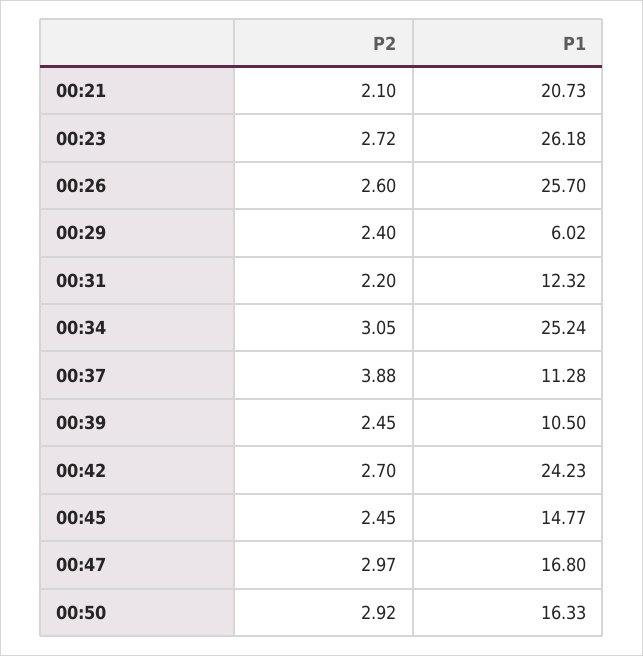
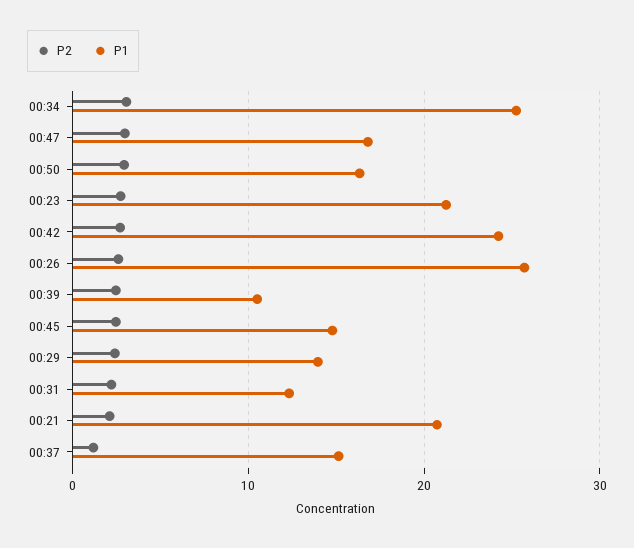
  {
    "P2": {
      "00:21": 2.1,
      "00:23": 2.72,
      "00:26": 2.6,
      "00:29": 2.4,
      "00:31": 2.2,
      "00:34": 3.05,
-     "00:37": 3.88,
+     "00:37": 1,
      "00:39": 2.45,
      "00:42": 2.7,
      "00:45": 2.45,
      "00:47": 2.97,
      "00:50": 2.92
    },
    "P1": {
      "00:21": 20.73,
-     "00:23": 26.18,
+     "00:23": 21,
      "00:26": 25.7,
-     "00:29": 6.02,
+     "00:29": 14,
      "00:31": 12.32,
      "00:34": 25.24,
-     "00:37": 11.28,
+     "00:37": 15,
      "00:39": 10.5,
      "00:42": 24.23,
      "00:45": 14.77,
      "00:47": 16.8,
      "00:50": 16.33
    }
  }

